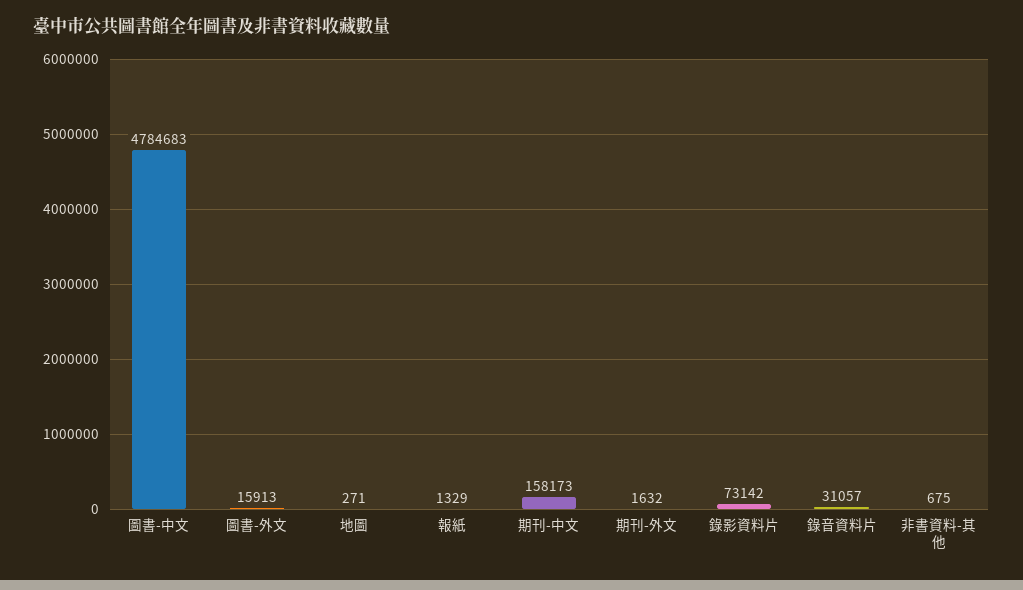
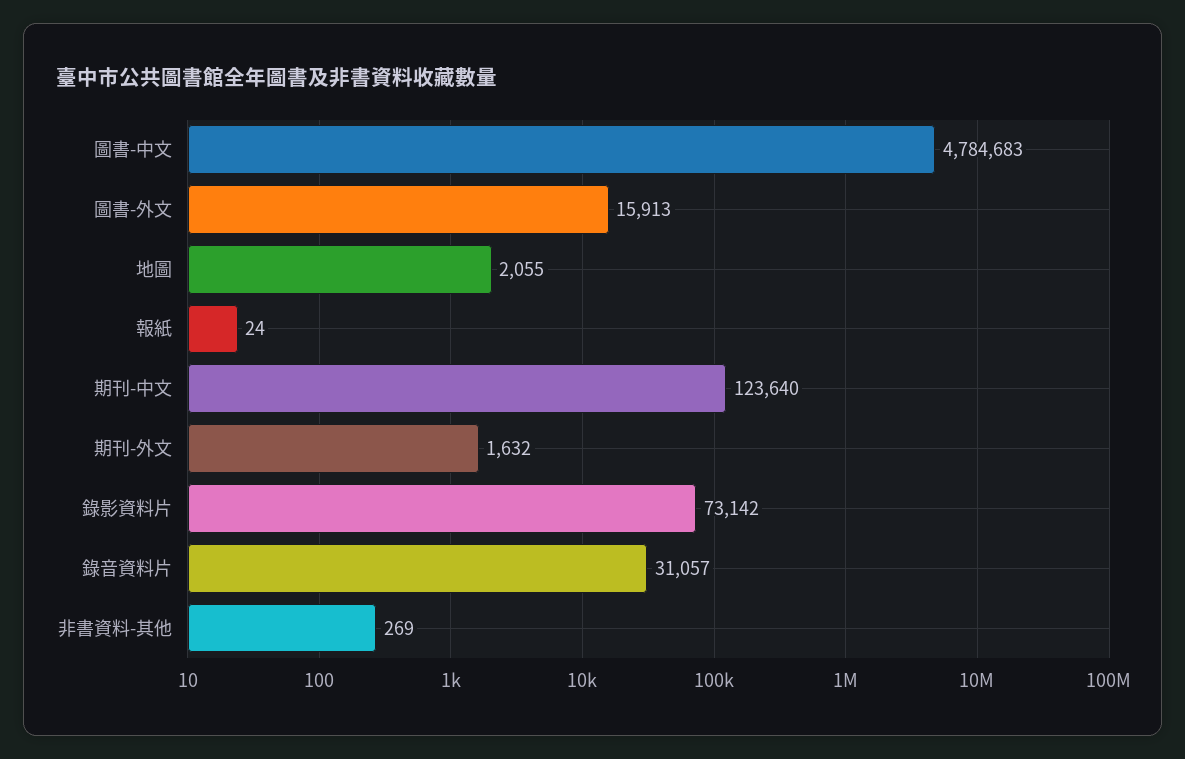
  {
    "圖書-中文": 4784683,
    "圖書-外文": 15913,
-   "地圖": 271,
+   "地圖": 2055,
-   "報紙": 1329,
+   "報紙": 24,
-   "期刊-中文": 158173,
+   "期刊-中文": 123640,
    "期刊-外文": 1632,
    "錄影資料片": 73142,
    "錄音資料片": 31057,
-   "非書資料-其他": 675
+   "非書資料-其他": 269
  }

